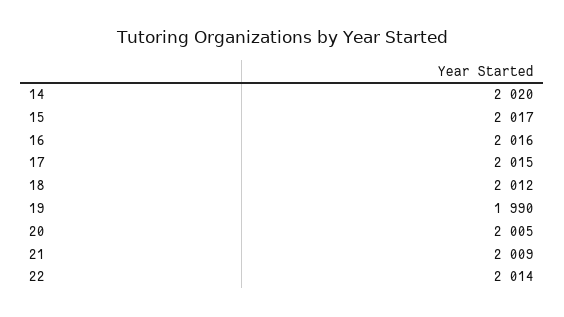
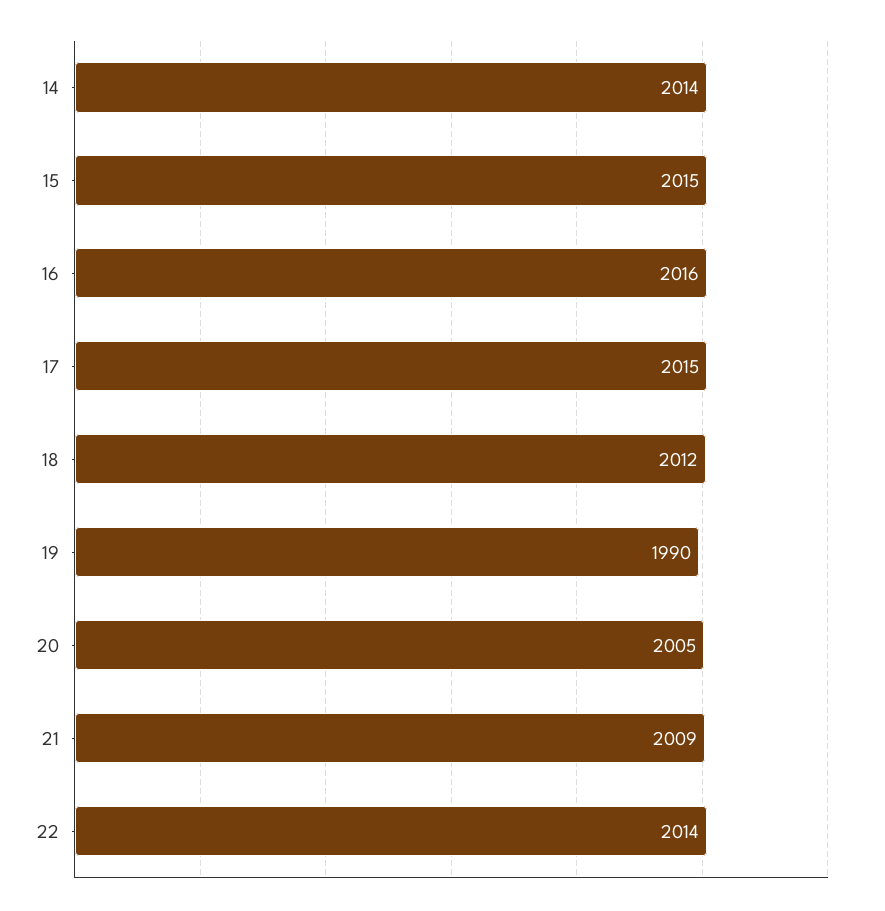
  {
-   "14": 2020,
+   "14": 2014,
-   "15": 2017,
+   "15": 2015,
    "16": 2016,
    "17": 2015,
    "18": 2012,
    "19": 1990,
    "20": 2005,
    "21": 2009,
    "22": 2014
  }

